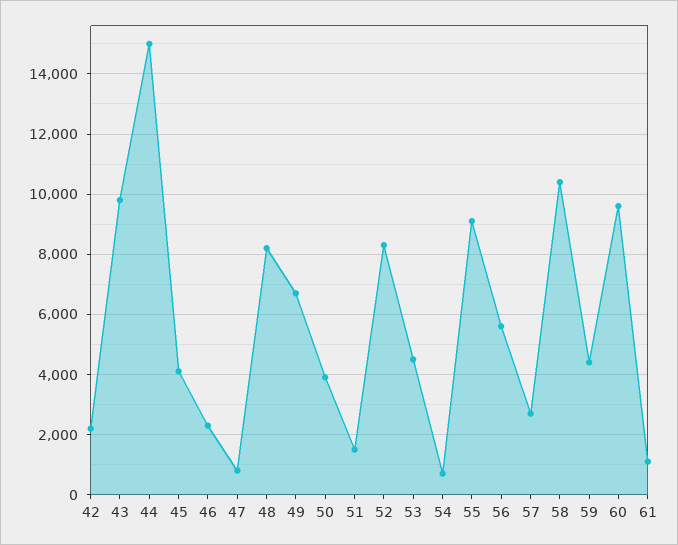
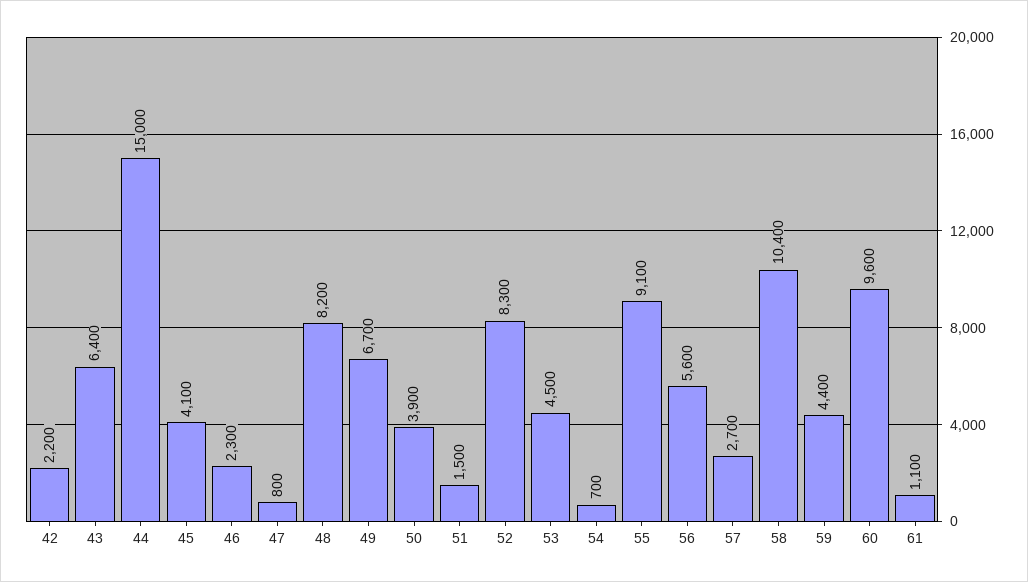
  {
    "42": 2200,
-   "43": 9800,
+   "43": 6400,
    "44": 15000,
    "45": 4100,
    "46": 2300,
    "47": 800,
    "48": 8200,
    "49": 6700,
    "50": 3900,
    "51": 1500,
    "52": 8300,
    "53": 4500,
    "54": 700,
    "55": 9100,
    "56": 5600,
    "57": 2700,
    "58": 10400,
    "59": 4400,
    "60": 9600,
    "61": 1100
  }

